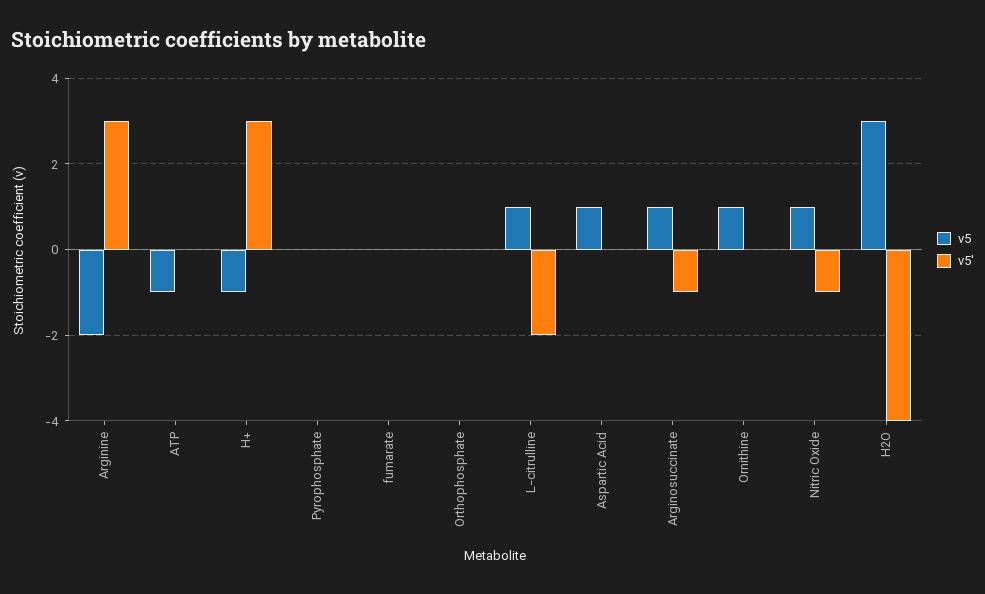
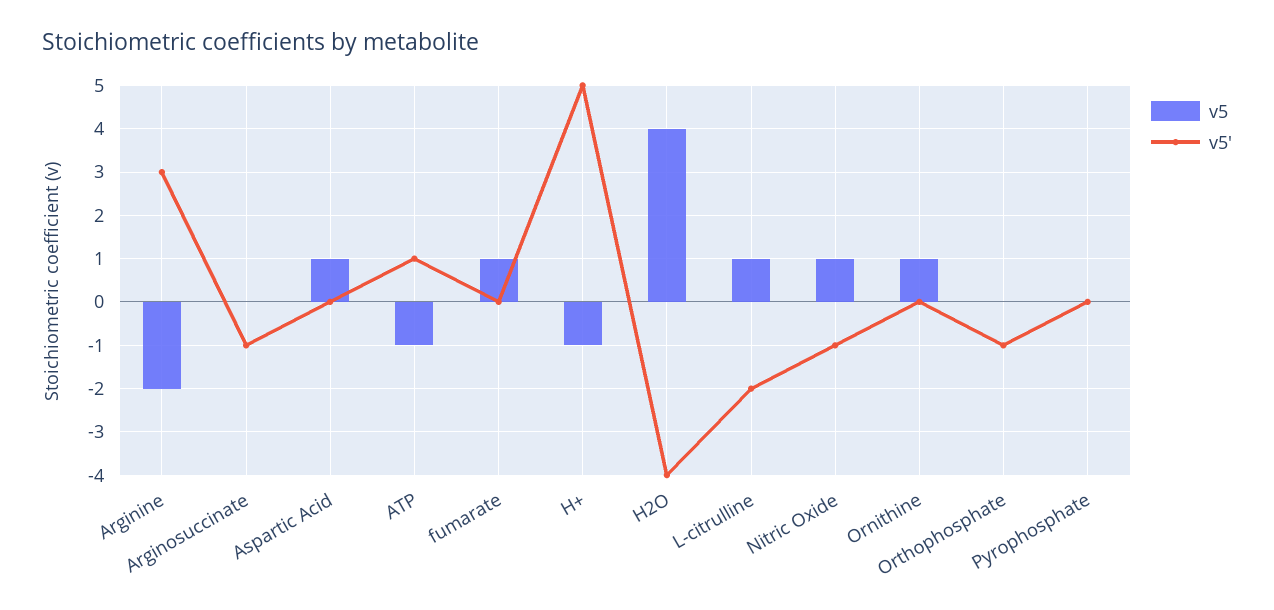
  {
    "v5": {
      "Arginine": -2,
      "ATP": -1,
      "H+": -1,
      "Pyrophosphate": 0,
-     "fumarate": 0,
+     "fumarate": 1,
      "Orthophosphate": 0,
      "L-citrulline": 1,
      "Aspartic Acid": 1,
-     "Arginosuccinate": 1,
+     "Arginosuccinate": 0,
      "Ornithine": 1,
      "Nitric Oxide": 1,
-     "H2O": 3
+     "H2O": 4
    },
    "v5'": {
      "Arginine": 3,
-     "ATP": 0,
+     "ATP": 1,
-     "H+": 3,
+     "H+": 5,
      "Pyrophosphate": 0,
      "fumarate": 0,
-     "Orthophosphate": 0,
+     "Orthophosphate": -1,
      "L-citrulline": -2,
      "Aspartic Acid": 0,
      "Arginosuccinate": -1,
      "Ornithine": 0,
      "Nitric Oxide": -1,
      "H2O": -4
    }
  }

